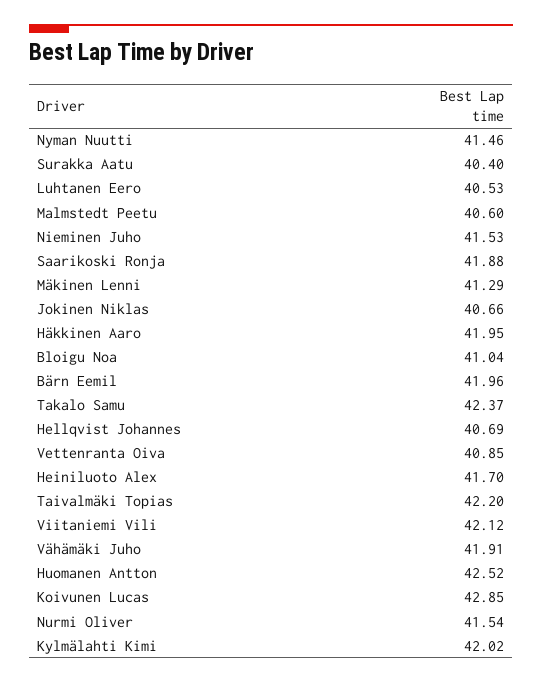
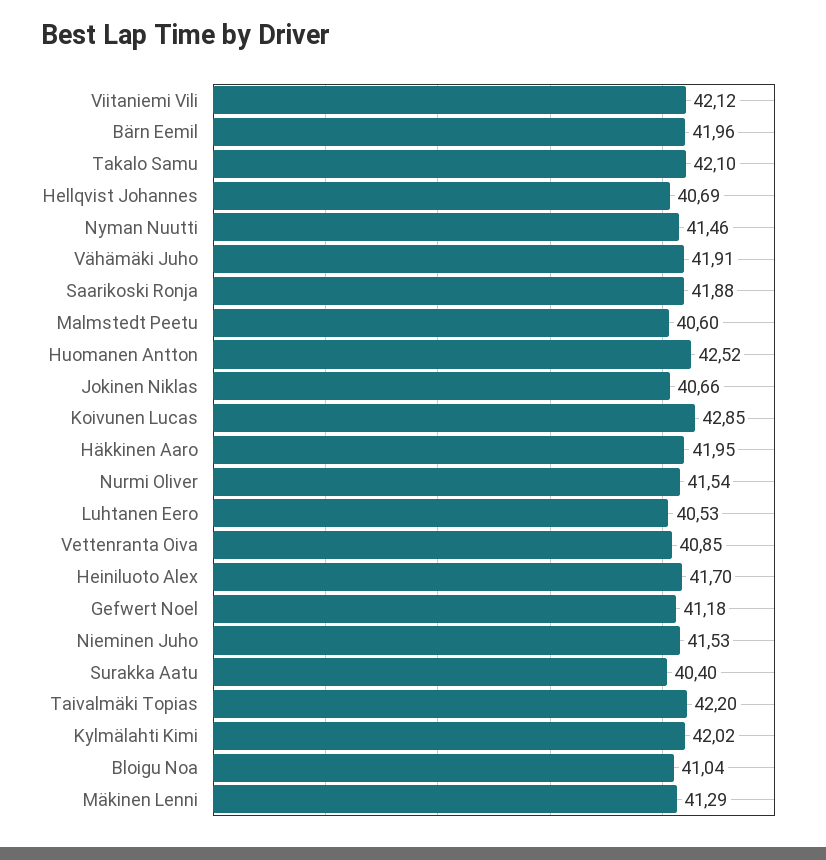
  {
    "Nyman Nuutti": 41.46,
    "Surakka Aatu": 40.4,
    "Luhtanen Eero": 40.53,
    "Malmstedt Peetu": 40.6,
    "Nieminen Juho": 41.53,
    "Saarikoski Ronja": 41.88,
    "Mäkinen Lenni": 41.29,
    "Jokinen Niklas": 40.66,
    "Häkkinen Aaro": 41.95,
    "Bloigu Noa": 41.04,
    "Bärn Eemil": 41.96,
-   "Takalo Samu": 42.37,
+   "Takalo Samu": 42.1,
    "Hellqvist Johannes": 40.69,
    "Vettenranta Oiva": 40.85,
    "Heiniluoto Alex": 41.7,
    "Taivalmäki Topias": 42.2,
    "Viitaniemi Vili": 42.12,
    "Vähämäki Juho": 41.91,
    "Huomanen Antton": 42.52,
    "Koivunen Lucas": 42.85,
    "Nurmi Oliver": 41.54,
-   "Kylmälahti Kimi": 42.02
+   "Kylmälahti Kimi": 42.02,
+   "Gefwert Noel": 41.18
  }

